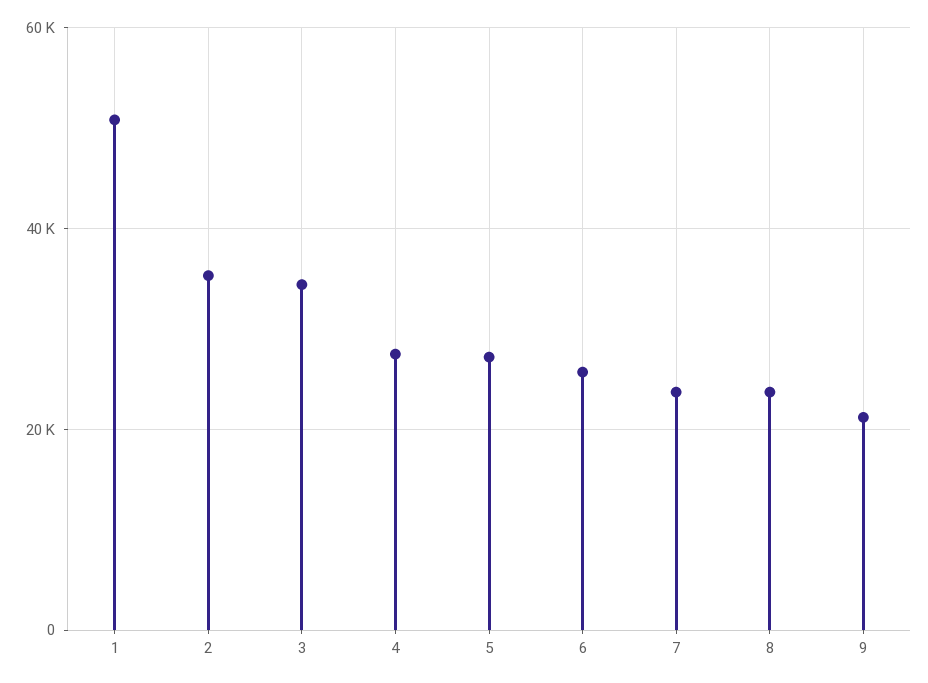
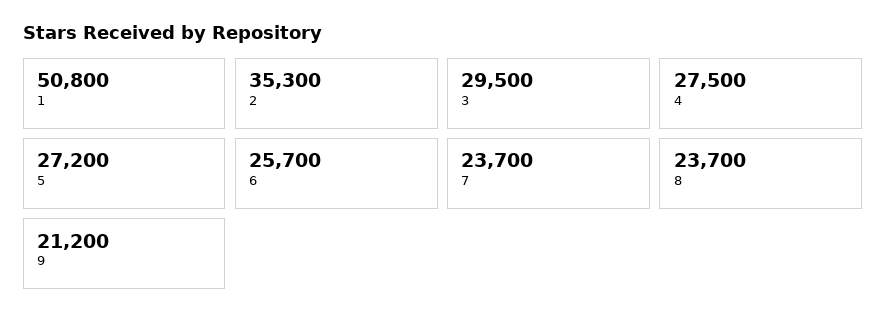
  {
    "1": 50800,
    "2": 35300,
-   "3": 34000,
+   "3": 29500,
    "4": 27500,
    "5": 27200,
    "6": 25700,
    "7": 23700,
    "8": 23700,
    "9": 21200
  }

